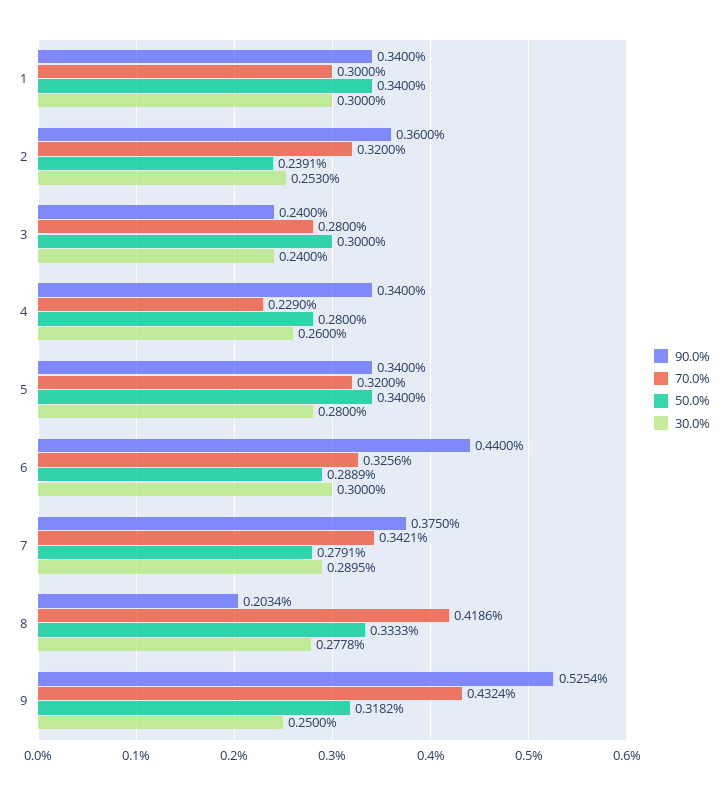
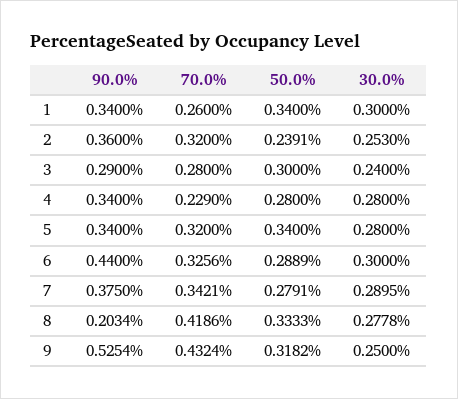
  {
    "90.0%": {
      "1": 0.34,
      "2": 0.36,
-     "3": 0.24,
+     "3": 0.29,
      "4": 0.34,
      "5": 0.34,
      "6": 0.44,
      "7": 0.375,
      "8": 0.2034,
      "9": 0.5254
    },
    "70.0%": {
-     "1": 0.3,
+     "1": 0.26,
      "2": 0.32,
      "3": 0.28,
      "4": 0.229,
      "5": 0.32,
      "6": 0.3256,
      "7": 0.3421,
      "8": 0.4186,
      "9": 0.4324
    },
    "50.0%": {
      "1": 0.34,
      "2": 0.2391,
      "3": 0.3,
      "4": 0.28,
      "5": 0.34,
      "6": 0.2889,
      "7": 0.2791,
      "8": 0.3333,
      "9": 0.3182
    },
    "30.0%": {
      "1": 0.3,
      "2": 0.253,
      "3": 0.24,
-     "4": 0.26,
+     "4": 0.28,
      "5": 0.28,
      "6": 0.3,
      "7": 0.2895,
      "8": 0.2778,
      "9": 0.25
    }
  }

